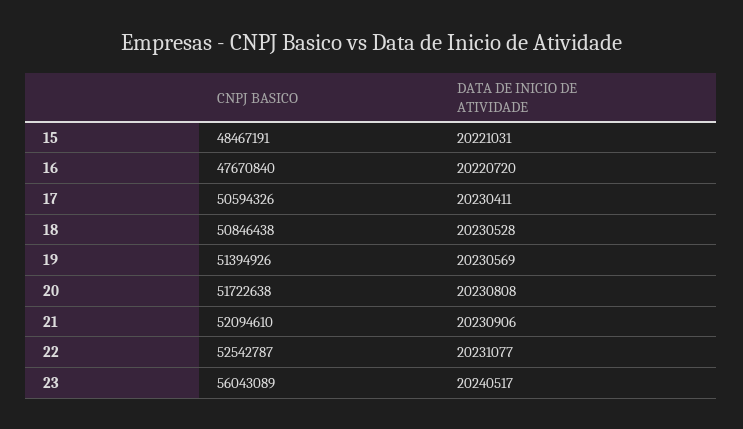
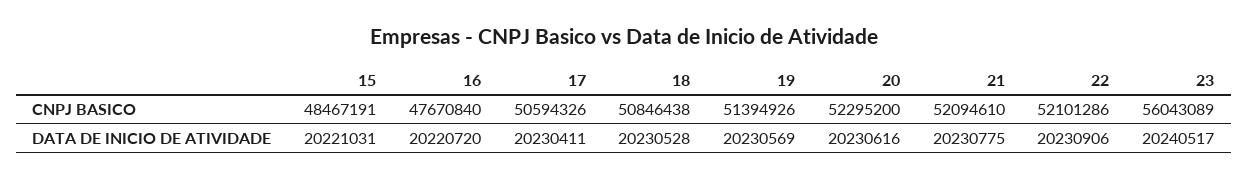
  {
    "CNPJ BASICO": {
      "15": 48467191,
      "16": 47670840,
      "17": 50594326,
      "18": 50846438,
      "19": 51394926,
-     "20": 51722638,
+     "20": 52295200,
      "21": 52094610,
-     "22": 52542787,
+     "22": 52101286,
      "23": 56043089
    },
    "DATA DE INICIO DE ATIVIDADE": {
      "15": 20221031,
      "16": 20220720,
      "17": 20230411,
      "18": 20230528,
      "19": 20230569,
-     "20": 20230808,
+     "20": 20230616,
-     "21": 20230906,
+     "21": 20230775,
-     "22": 20231077,
+     "22": 20230906,
      "23": 20240517
    }
  }

